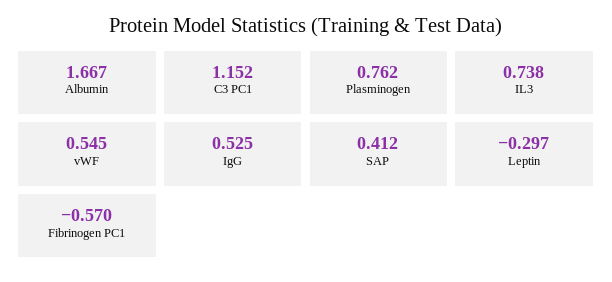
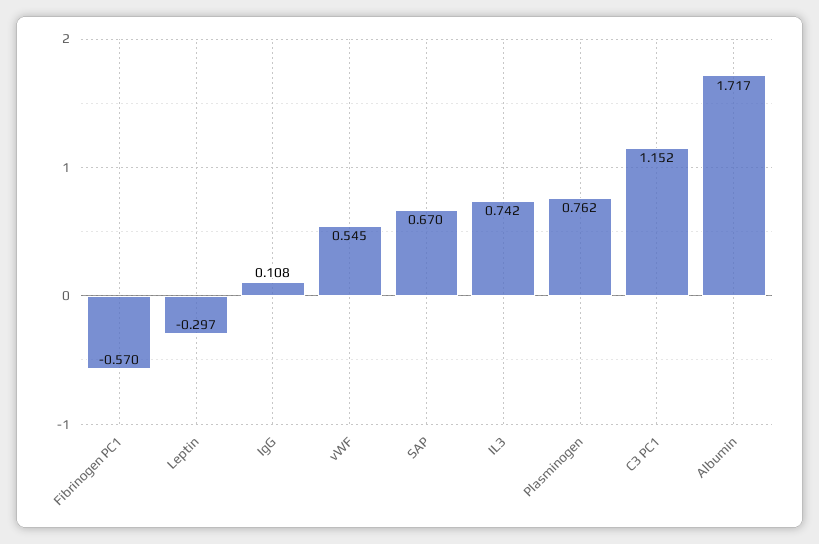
  {
-   "Albumin": 1.667,
+   "Albumin": 1.717,
    "C3 PC1": 1.152,
    "Plasminogen": 0.762,
-   "IL3": 0.738,
+   "IL3": 0.742,
    "vWF": 0.545,
-   "IgG": 0.525,
+   "IgG": 0.108,
-   "SAP": 0.412,
+   "SAP": 0.67,
    "Leptin": -0.297,
    "Fibrinogen PC1": -0.57
  }

